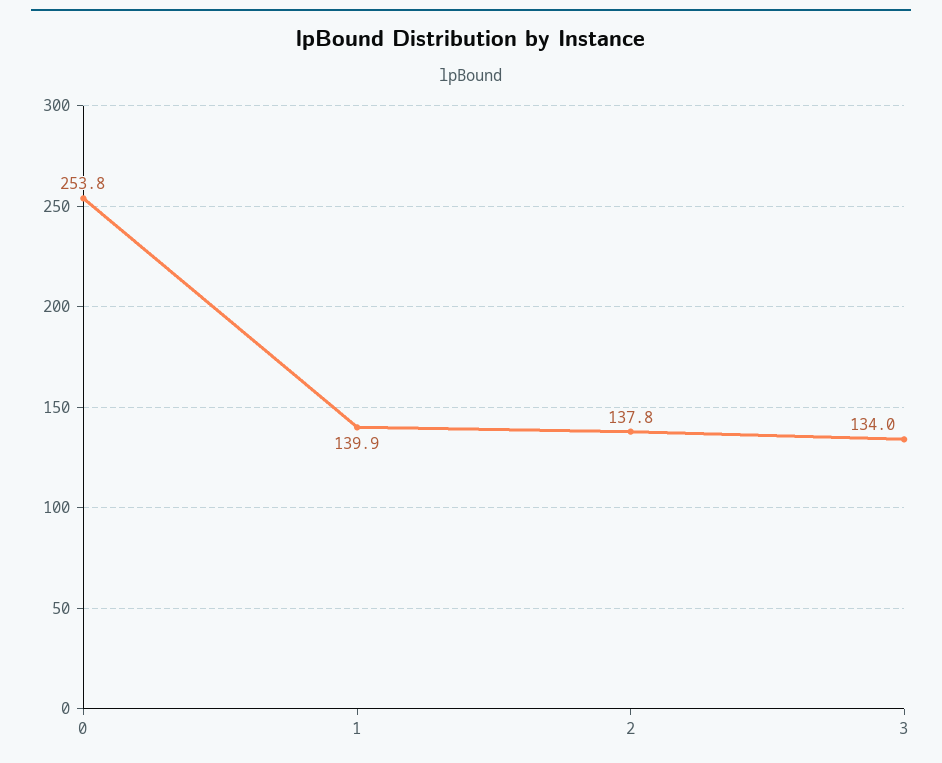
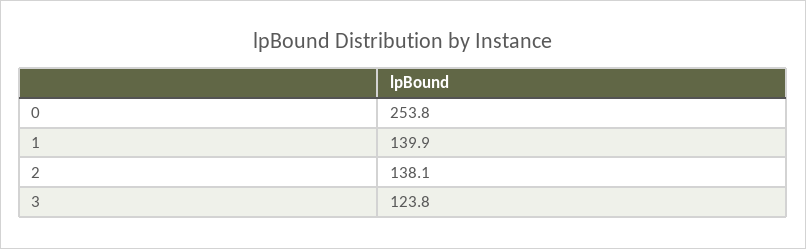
  {
    "0": 253.8,
    "1": 139.9,
-   "2": 137.8,
+   "2": 138.1,
-   "3": 134
+   "3": 123.8
  }

